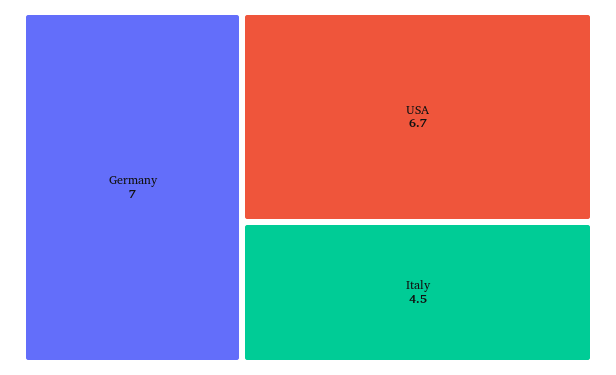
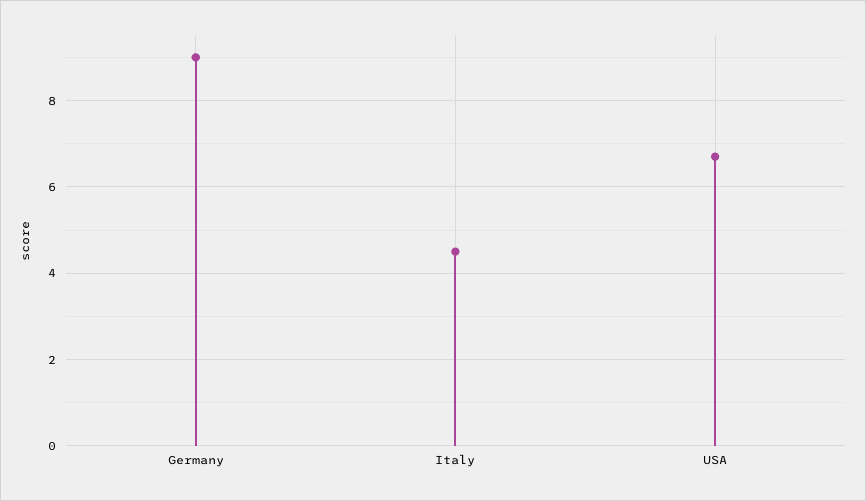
  {
-   "Germany": 7,
+   "Germany": 9,
    "USA": 6.7,
    "Italy": 4.5
  }

